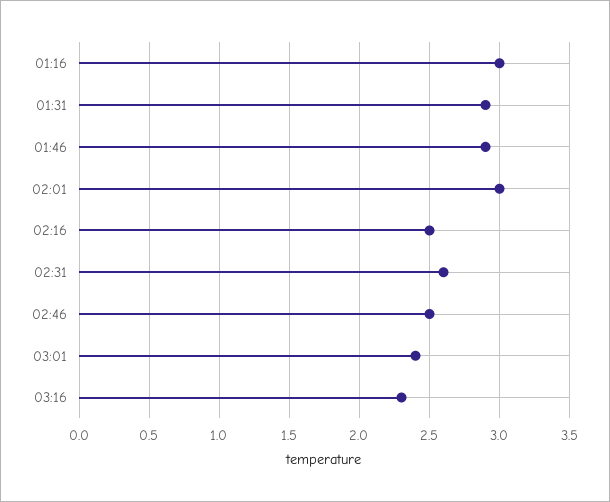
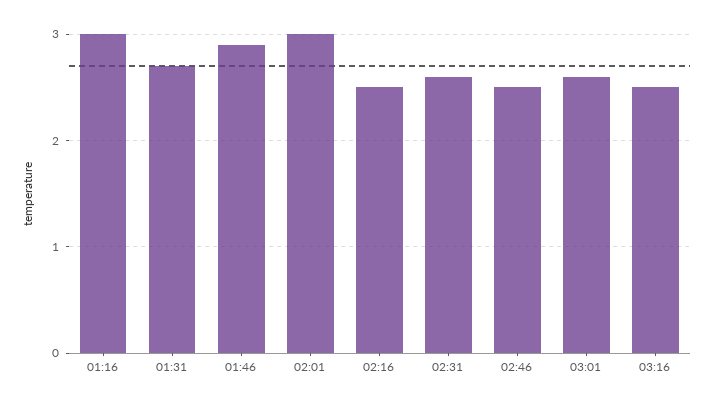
  {
    "01:16": 3,
-   "01:31": 2.9,
+   "01:31": 2.7,
    "01:46": 2.9,
    "02:01": 3,
    "02:16": 2.5,
    "02:31": 2.6,
    "02:46": 2.5,
-   "03:01": 2.4,
+   "03:01": 2.6,
-   "03:16": 2.3
+   "03:16": 2.5
  }

